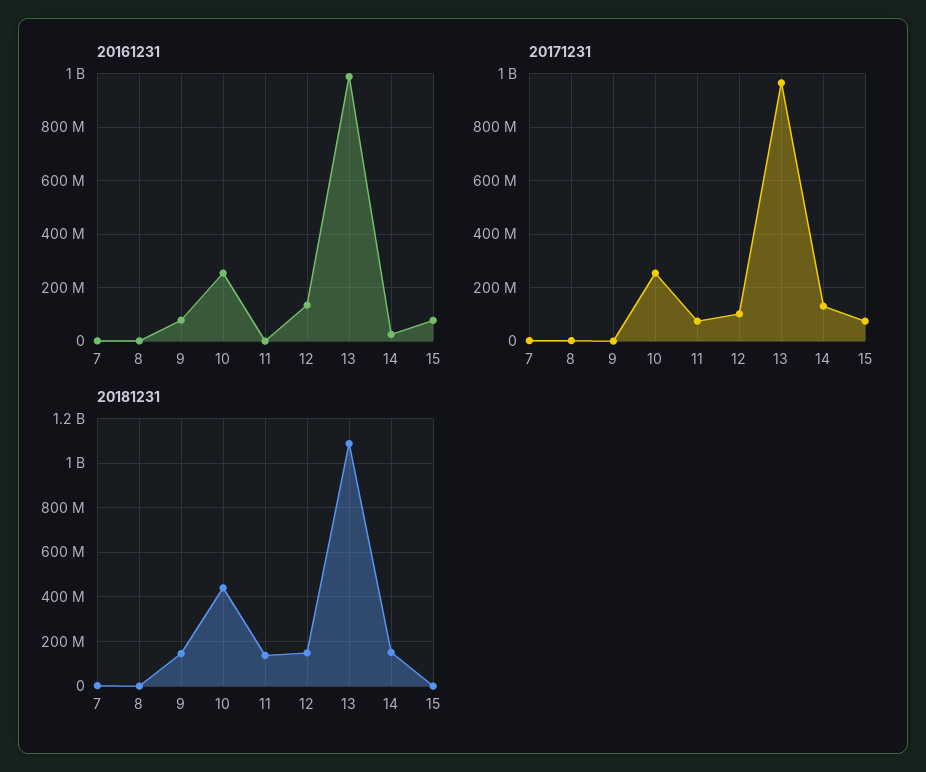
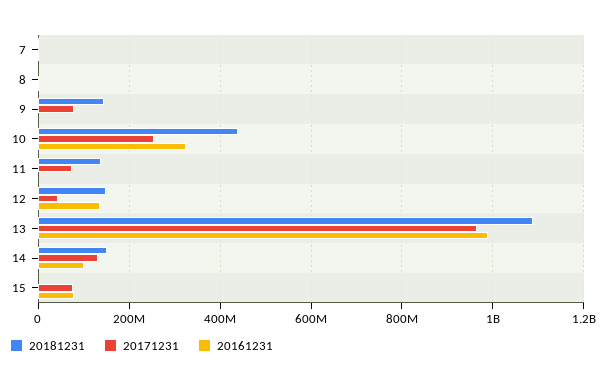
  {
    "20161231": {
      "7": 0,
      "8": 0,
-     "9": 75000000,
+     "9": 0,
-     "10": 250000000,
+     "10": 320000000,
      "11": 0,
      "12": 140000000,
      "13": 980000000,
-     "14": 25000000,
+     "14": 100000000,
      "15": 80000000
    },
    "20171231": {
      "7": 0,
      "8": 0,
-     "9": 0,
+     "9": 80000000,
      "10": 260000000,
      "11": 80000000,
-     "12": 100000000,
+     "12": 40000000,
      "13": 960000000,
      "14": 140000000,
      "15": 80000000
    },
    "20181231": {
      "7": 0,
      "8": 0,
      "9": 140000000,
      "10": 440000000,
      "11": 140000000,
      "12": 140000000,
      "13": 1080000000,
      "14": 160000000,
      "15": 0
    }
  }

